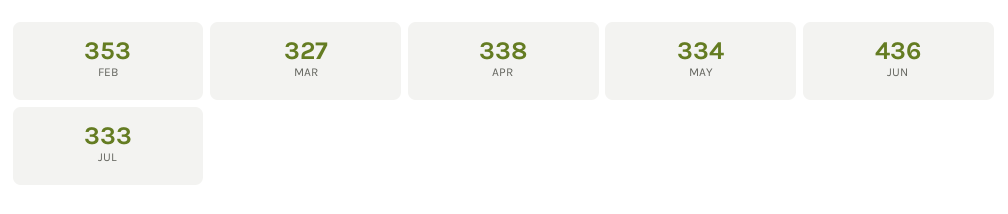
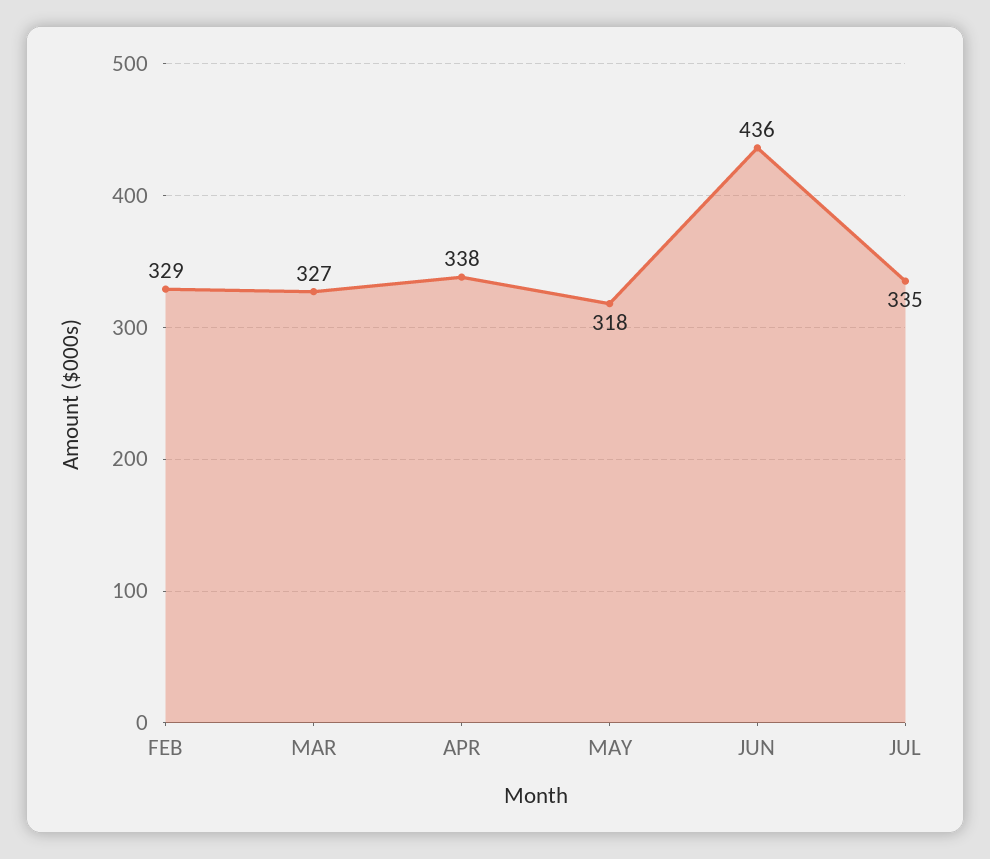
  {
-   "FEB": 353,
+   "FEB": 329,
    "MAR": 327,
    "APR": 338,
-   "MAY": 334,
+   "MAY": 318,
    "JUN": 436,
-   "JUL": 333
+   "JUL": 335
  }

